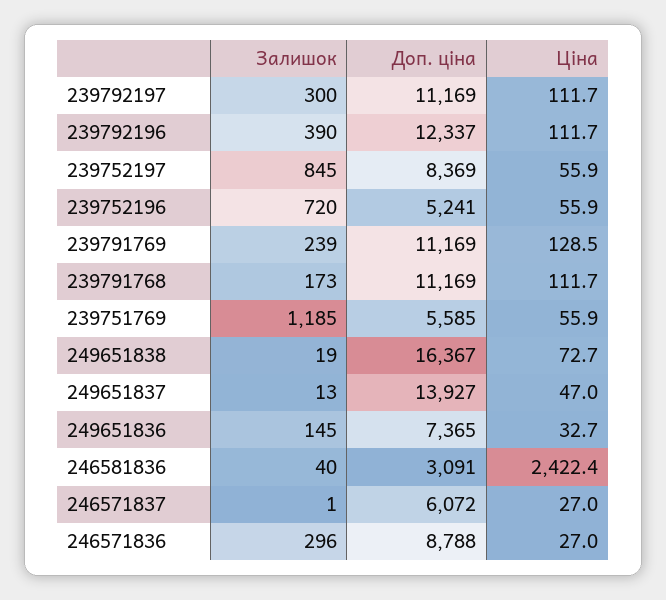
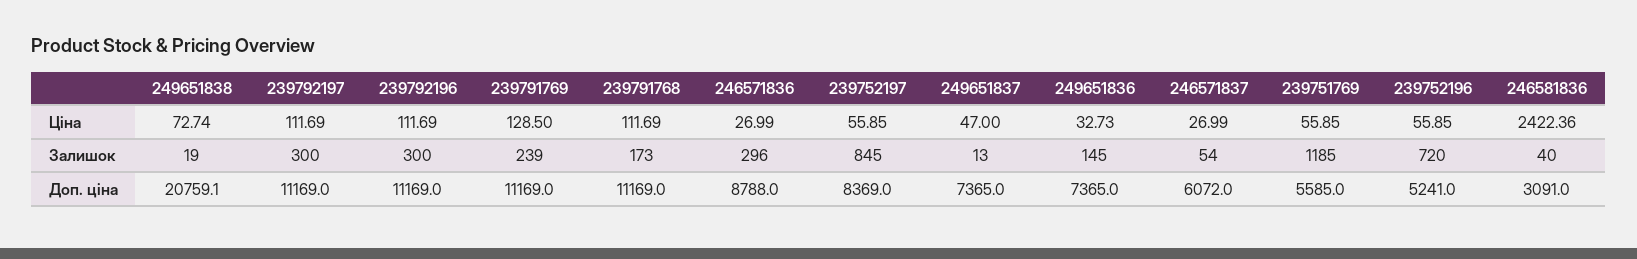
  {
    "Залишок": {
      "239792197": 300,
-     "239792196": 390,
+     "239792196": 300,
      "239752197": 845,
      "239752196": 720,
      "239791769": 239,
      "239791768": 173,
      "239751769": 1185,
      "249651838": 19,
      "249651837": 13,
      "249651836": 145,
      "246581836": 40,
-     "246571837": 1,
+     "246571837": 54,
      "246571836": 296
    },
    "Доп. ціна": {
      "239792197": 11169,
-     "239792196": 12337,
+     "239792196": 11169,
      "239752197": 8369,
      "239752196": 5241,
      "239791769": 11169,
      "239791768": 11169,
      "239751769": 5585,
-     "249651838": 16367,
+     "249651838": 20759.1,
-     "249651837": 13927,
+     "249651837": 7365,
      "249651836": 7365,
      "246581836": 3091,
      "246571837": 6072,
      "246571836": 8788
    },
    "Ціна": {
      "239792197": 111.69,
      "239792196": 111.69,
      "239752197": 55.85,
      "239752196": 55.85,
      "239791769": 128.5,
      "239791768": 111.69,
      "239751769": 55.85,
      "249651838": 72.74,
      "249651837": 47,
      "249651836": 32.73,
      "246581836": 2422.36,
      "246571837": 26.99,
      "246571836": 26.99
    }
  }

